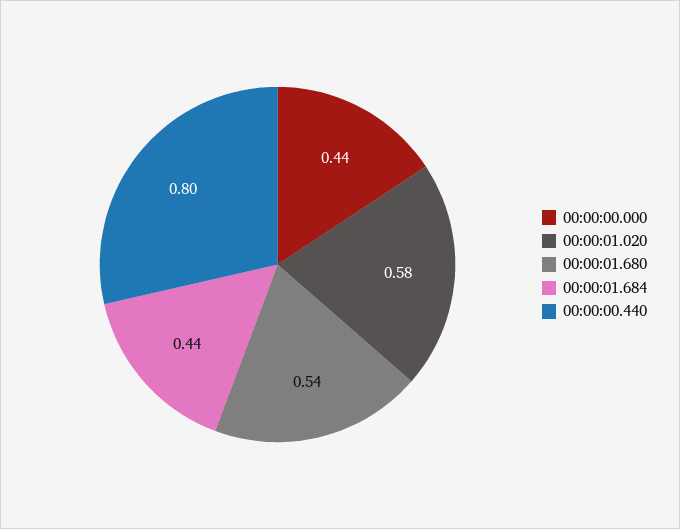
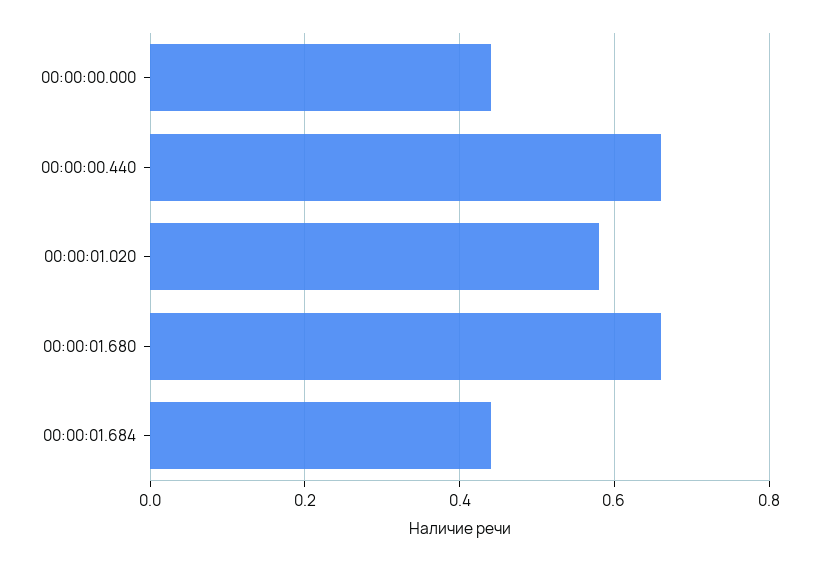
  {
    "00:00:00.000": 0.44,
    "00:00:01.020": 0.58,
-   "00:00:01.680": 0.54,
+   "00:00:01.680": 0.65,
    "00:00:01.684": 0.44,
-   "00:00:00.440": 0.8
+   "00:00:00.440": 0.65
  }

